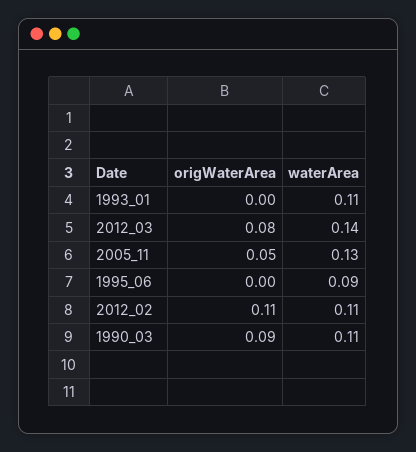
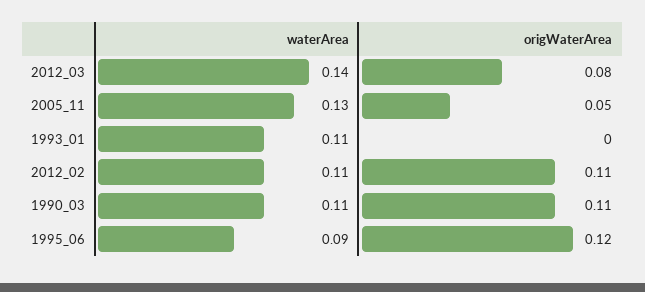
  {
    "origWaterArea": {
      "1993_01": 0,
      "2012_03": 0.08,
      "2005_11": 0.05,
-     "1995_06": 0,
+     "1995_06": 0.12,
      "2012_02": 0.11,
-     "1990_03": 0.09
+     "1990_03": 0.11
    },
    "waterArea": {
      "1993_01": 0.11,
      "2012_03": 0.14,
      "2005_11": 0.13,
      "1995_06": 0.09,
      "2012_02": 0.11,
      "1990_03": 0.11
    }
  }

